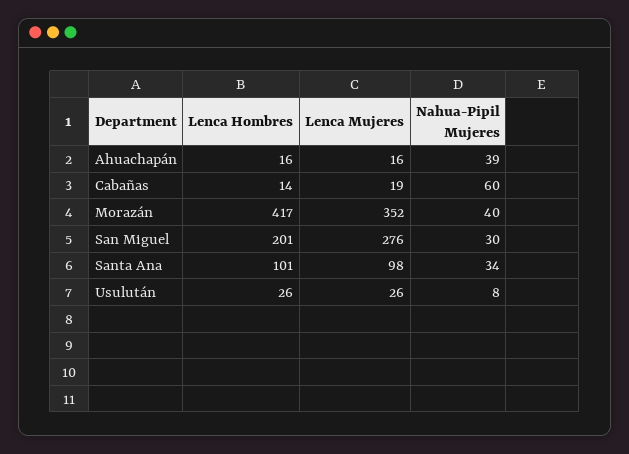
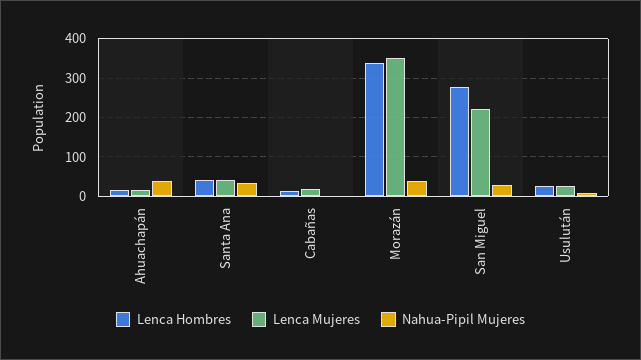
  {
    "Lenca Hombres": {
      "Ahuachapán": 16,
      "Cabañas": 14,
-     "Morazán": 417,
+     "Morazán": 340,
-     "San Miguel": 201,
+     "San Miguel": 280,
-     "Santa Ana": 101,
+     "Santa Ana": 40,
      "Usulután": 26
    },
    "Lenca Mujeres": {
      "Ahuachapán": 16,
      "Cabañas": 19,
      "Morazán": 352,
-     "San Miguel": 276,
+     "San Miguel": 220,
-     "Santa Ana": 98,
+     "Santa Ana": 40,
      "Usulután": 26
    },
    "Nahua-Pipil Mujeres": {
      "Ahuachapán": 39,
-     "Cabañas": 60,
+     "Cabañas": 0,
      "Morazán": 40,
      "San Miguel": 30,
      "Santa Ana": 34,
      "Usulután": 8
    }
  }

